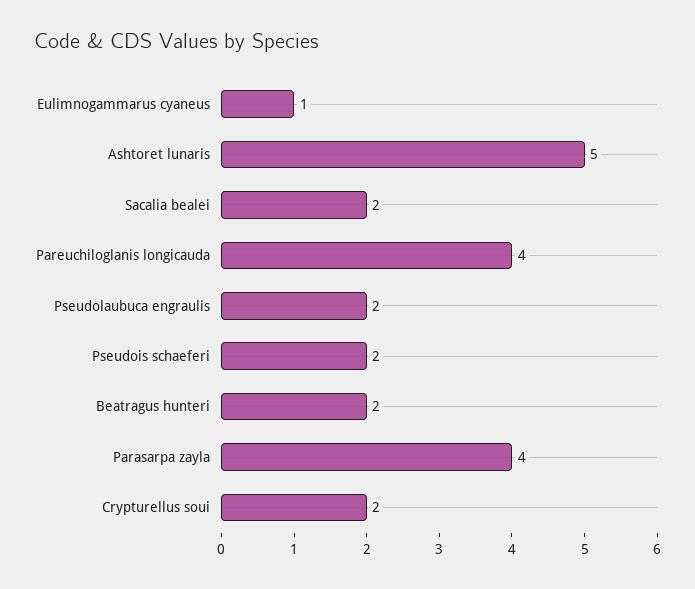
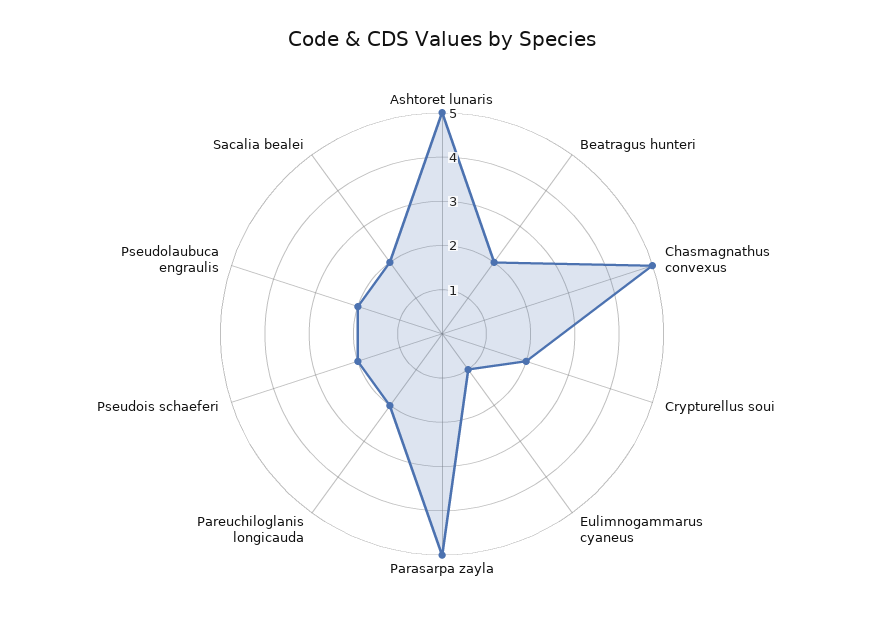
  {
    "Eulimnogammarus cyaneus": 1,
    "Ashtoret lunaris": 5,
    "Sacalia bealei": 2,
-   "Pareuchiloglanis longicauda": 4,
+   "Pareuchiloglanis longicauda": 2,
    "Pseudolaubuca engraulis": 2,
    "Pseudois schaeferi": 2,
    "Beatragus hunteri": 2,
-   "Parasarpa zayla": 4,
+   "Parasarpa zayla": 5,
-   "Crypturellus soui": 2
+   "Crypturellus soui": 2,
+   "Chasmagnathus convexus": 5
  }

